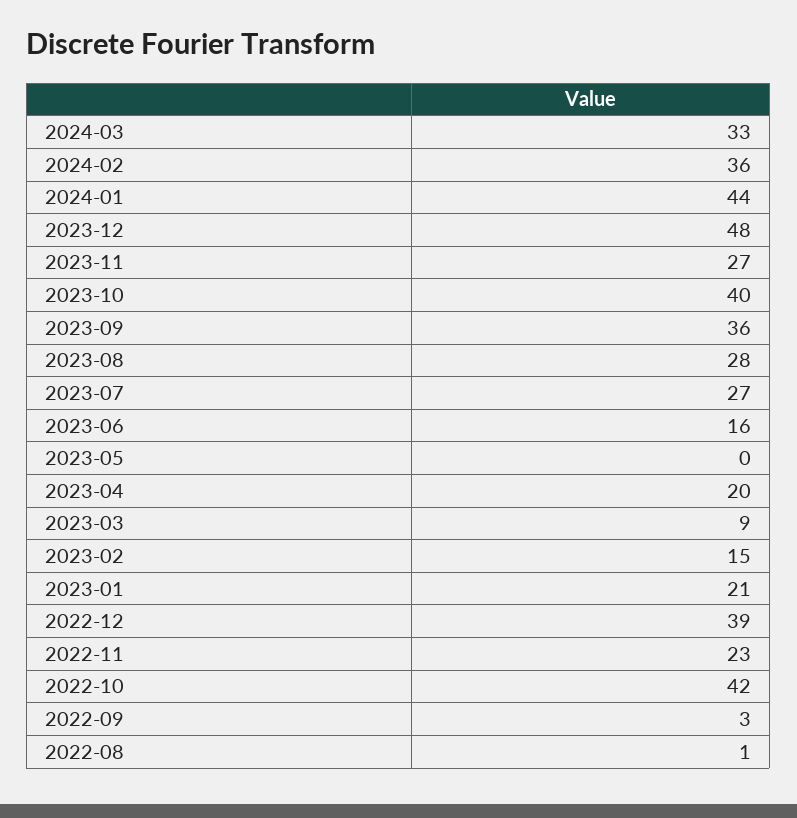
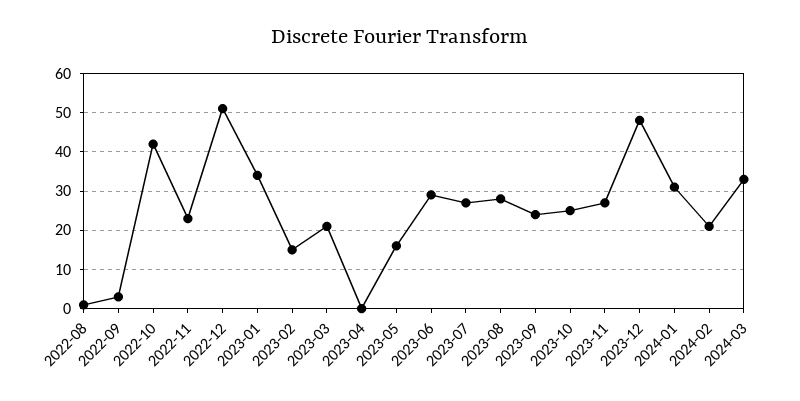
  {
    "2024-03": 33,
-   "2024-02": 36,
+   "2024-02": 20,
-   "2024-01": 44,
+   "2024-01": 30,
    "2023-12": 48,
    "2023-11": 27,
-   "2023-10": 40,
+   "2023-10": 25,
-   "2023-09": 36,
+   "2023-09": 25,
    "2023-08": 28,
    "2023-07": 27,
-   "2023-06": 16,
+   "2023-06": 30,
-   "2023-05": 0,
+   "2023-05": 15,
-   "2023-04": 20,
+   "2023-04": 0,
-   "2023-03": 9,
+   "2023-03": 20,
    "2023-02": 15,
-   "2023-01": 21,
+   "2023-01": 35,
-   "2022-12": 39,
+   "2022-12": 50,
    "2022-11": 23,
    "2022-10": 42,
    "2022-09": 3,
    "2022-08": 1
  }

